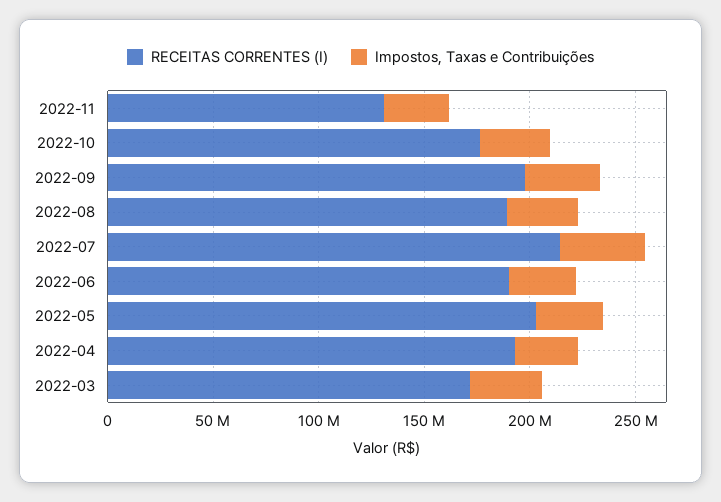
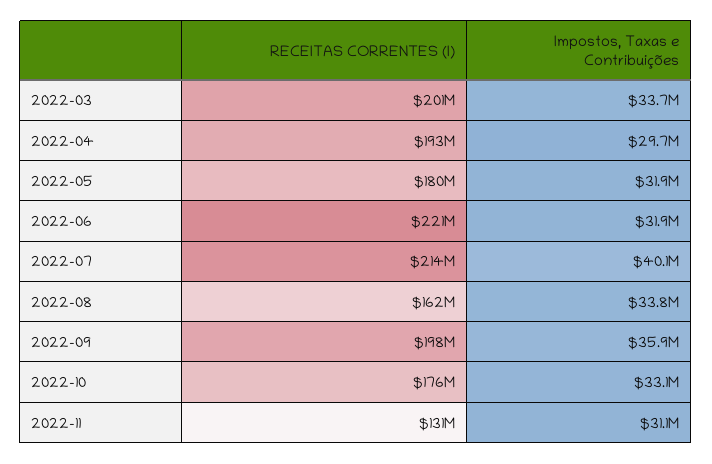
  {
    "RECEITAS CORRENTES (I)": {
      "2022-11": 131000000,
      "2022-10": 176000000,
      "2022-09": 198000000,
-     "2022-08": 190000000,
+     "2022-08": 162000000,
      "2022-07": 214000000,
-     "2022-06": 190000000,
+     "2022-06": 221000000,
-     "2022-05": 200000000,
+     "2022-05": 180000000,
      "2022-04": 193000000,
-     "2022-03": 170000000
+     "2022-03": 201000000
    },
    "Impostos, Taxas e Contribuições": {
      "2022-11": 31100000,
      "2022-10": 33100000,
      "2022-09": 35900000,
      "2022-08": 33800000,
      "2022-07": 40100000,
      "2022-06": 31900000,
      "2022-05": 31900000,
      "2022-04": 29700000,
      "2022-03": 33700000
    }
  }

